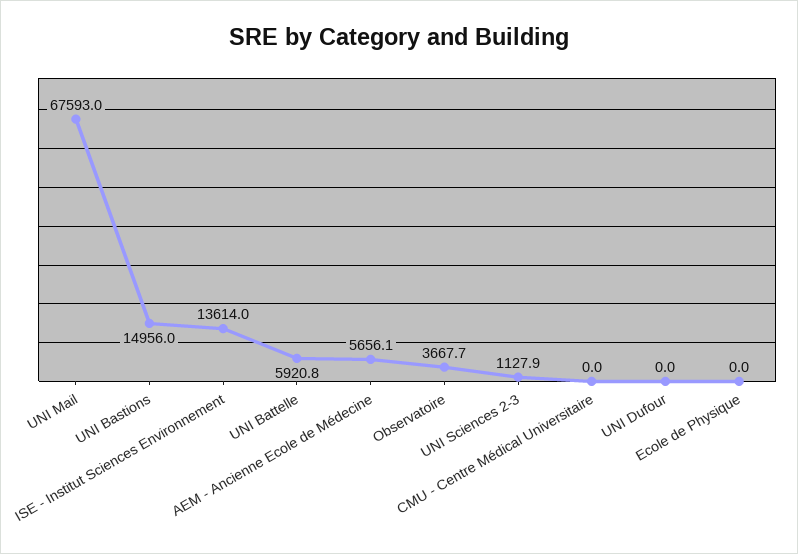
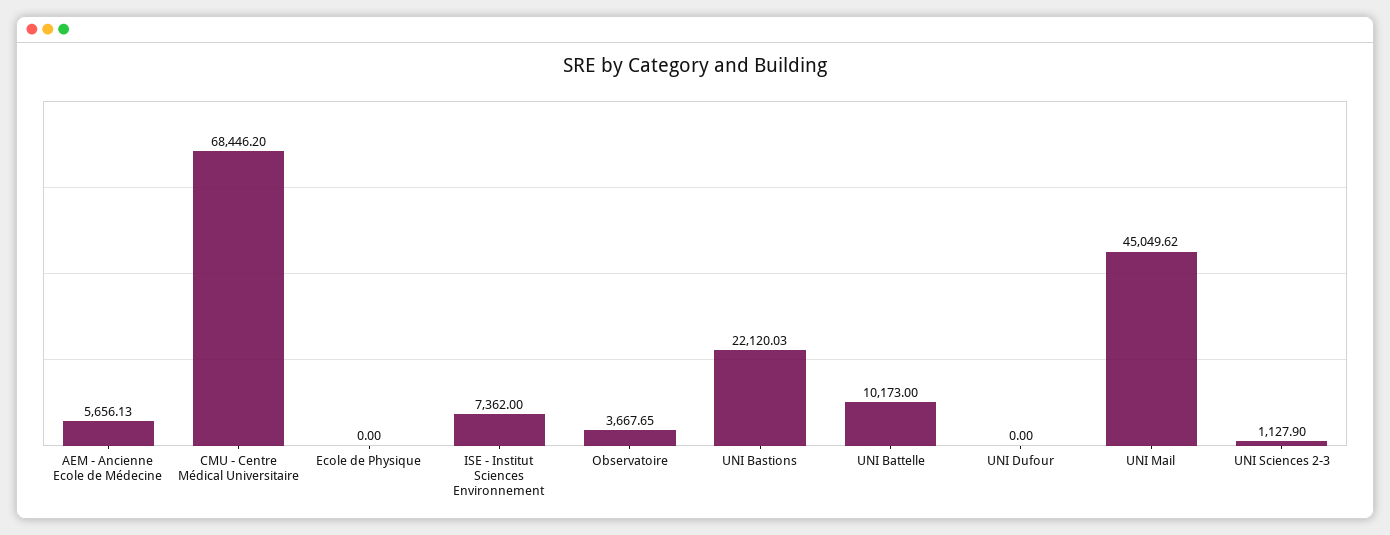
  {
-   "UNI Mail": 67593,
+   "UNI Mail": 45049.62,
-   "UNI Bastions": 14956,
+   "UNI Bastions": 22120.03,
-   "ISE - Institut Sciences Environnement": 13614,
+   "ISE - Institut Sciences Environnement": 7362,
-   "UNI Battelle": 5920.8,
+   "UNI Battelle": 10173,
    "AEM - Ancienne Ecole de Médecine": 5656.13,
    "Observatoire": 3667.65,
    "UNI Sciences 2-3": 1127.9,
-   "CMU - Centre Médical Universitaire": 0,
+   "CMU - Centre Médical Universitaire": 68446.2,
    "UNI Dufour": 0,
    "Ecole de Physique": 0
  }

